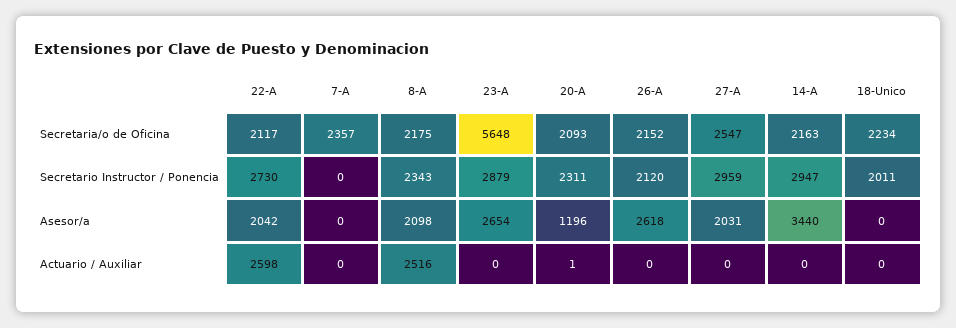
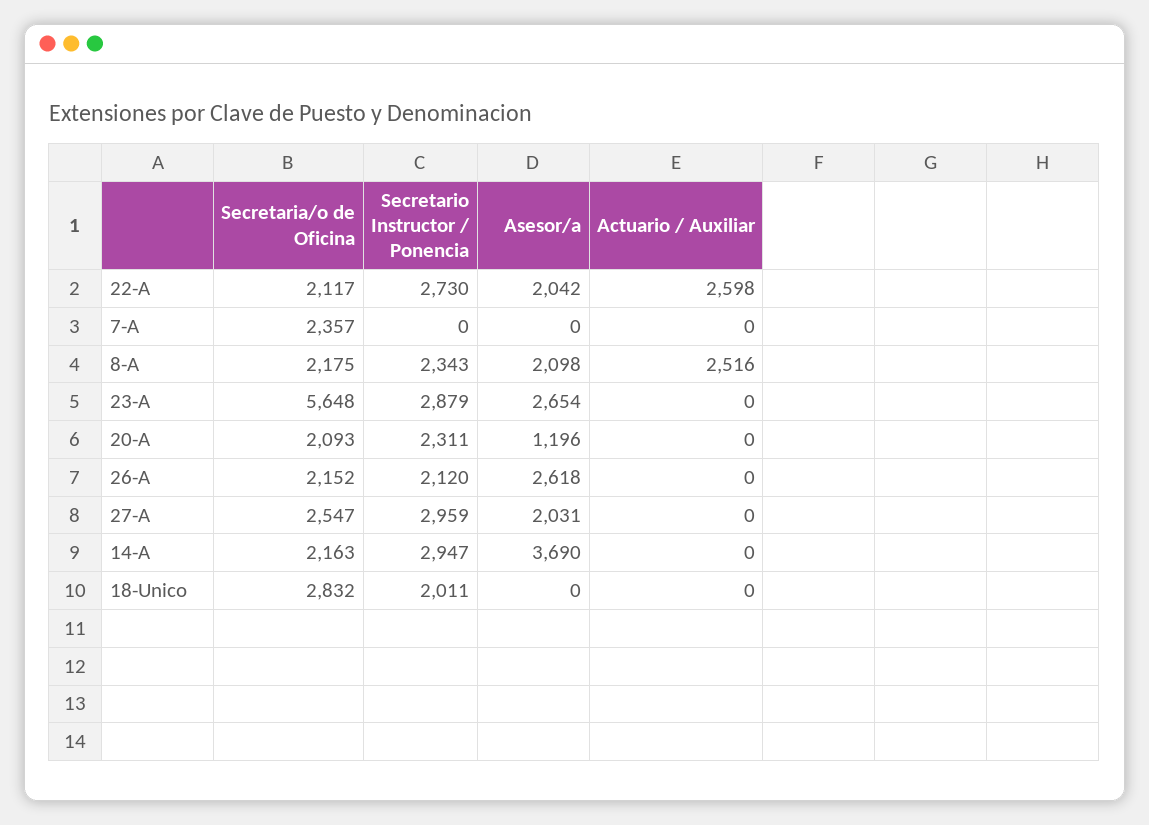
  {
    "22-A": {
      "Secretaria/o de Oficina": 2117,
      "Secretario Instructor / Ponencia": 2730,
      "Asesor/a": 2042,
      "Actuario / Auxiliar": 2598
    },
    "7-A": {
      "Secretaria/o de Oficina": 2357,
      "Secretario Instructor / Ponencia": 0,
      "Asesor/a": 0,
      "Actuario / Auxiliar": 0
    },
    "8-A": {
      "Secretaria/o de Oficina": 2175,
      "Secretario Instructor / Ponencia": 2343,
      "Asesor/a": 2098,
      "Actuario / Auxiliar": 2516
    },
    "23-A": {
      "Secretaria/o de Oficina": 5648,
      "Secretario Instructor / Ponencia": 2879,
      "Asesor/a": 2654,
      "Actuario / Auxiliar": 0
    },
    "20-A": {
      "Secretaria/o de Oficina": 2093,
      "Secretario Instructor / Ponencia": 2311,
      "Asesor/a": 1196,
-     "Actuario / Auxiliar": 1
+     "Actuario / Auxiliar": 0
    },
    "26-A": {
      "Secretaria/o de Oficina": 2152,
      "Secretario Instructor / Ponencia": 2120,
      "Asesor/a": 2618,
      "Actuario / Auxiliar": 0
    },
    "27-A": {
      "Secretaria/o de Oficina": 2547,
      "Secretario Instructor / Ponencia": 2959,
      "Asesor/a": 2031,
      "Actuario / Auxiliar": 0
    },
    "14-A": {
      "Secretaria/o de Oficina": 2163,
      "Secretario Instructor / Ponencia": 2947,
-     "Asesor/a": 3440,
+     "Asesor/a": 3690,
      "Actuario / Auxiliar": 0
    },
    "18-Unico": {
-     "Secretaria/o de Oficina": 2234,
+     "Secretaria/o de Oficina": 2832,
      "Secretario Instructor / Ponencia": 2011,
      "Asesor/a": 0,
      "Actuario / Auxiliar": 0
    }
  }

